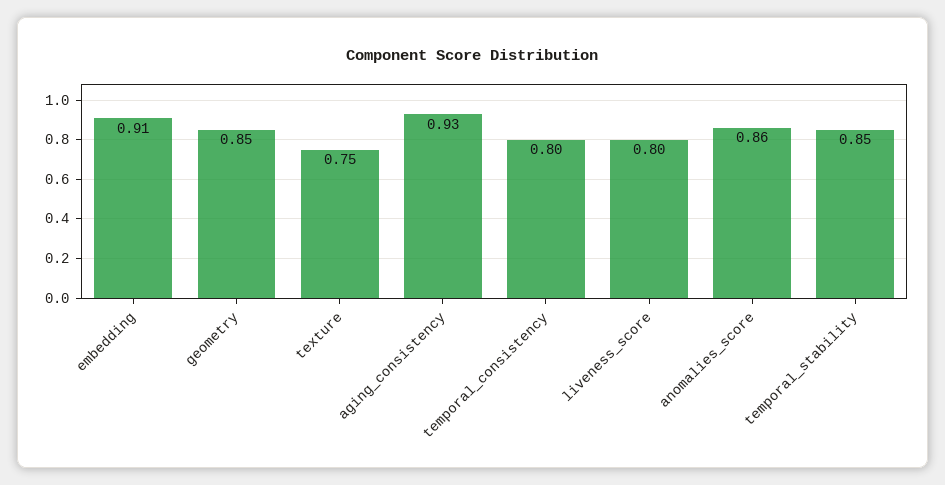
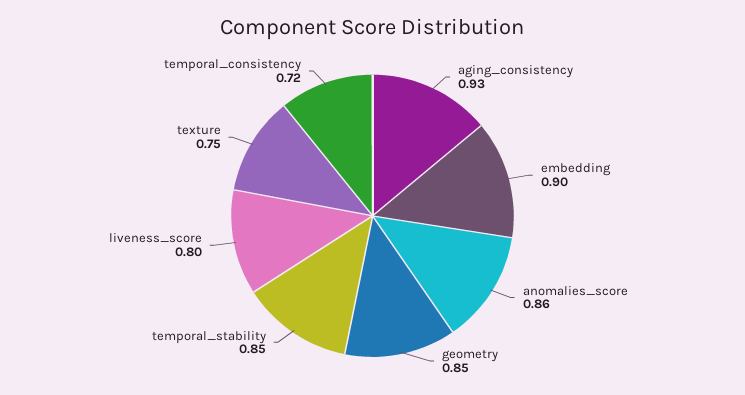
  {
-   "embedding": 0.91,
+   "embedding": 0.9,
    "geometry": 0.85,
    "texture": 0.75,
    "aging_consistency": 0.93,
-   "temporal_consistency": 0.8,
+   "temporal_consistency": 0.72,
    "liveness_score": 0.8,
    "anomalies_score": 0.86,
    "temporal_stability": 0.85
  }

